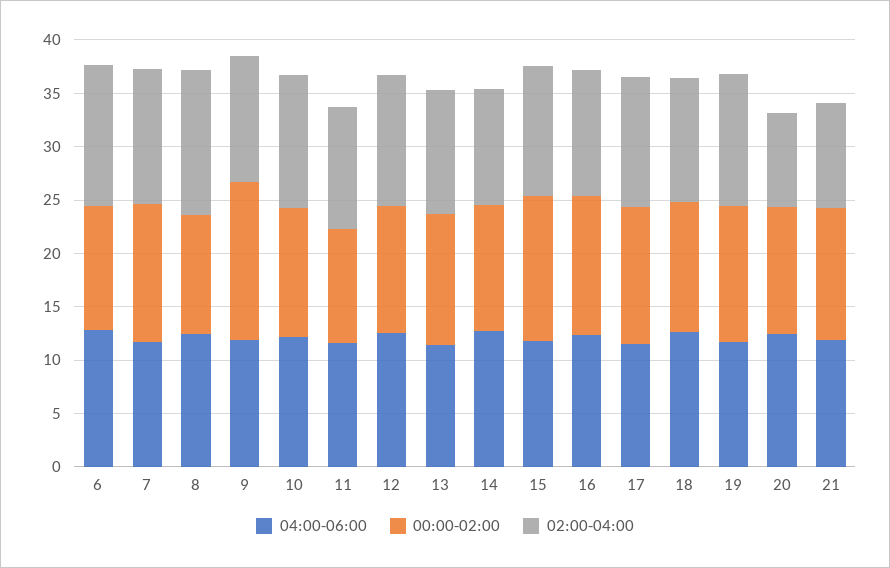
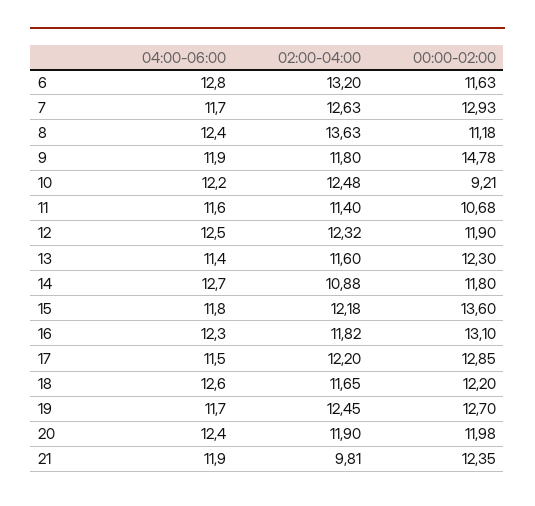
  {
    "04:00-06:00": {
      "6": 12.8,
      "7": 11.7,
      "8": 12.4,
      "9": 11.9,
      "10": 12.2,
      "11": 11.6,
      "12": 12.5,
      "13": 11.4,
      "14": 12.7,
      "15": 11.8,
      "16": 12.3,
      "17": 11.5,
      "18": 12.6,
      "19": 11.7,
      "20": 12.4,
      "21": 11.9
    },
    "00:00-02:00": {
      "6": 11.63,
      "7": 12.93,
      "8": 11.18,
      "9": 14.78,
-     "10": 12,
+     "10": 9.21,
      "11": 10.68,
      "12": 11.9,
      "13": 12.3,
      "14": 11.8,
      "15": 13.6,
      "16": 13.1,
      "17": 12.85,
      "18": 12.2,
      "19": 12.7,
      "20": 11.98,
      "21": 12.35
    },
    "02:00-04:00": {
      "6": 13.2,
      "7": 12.63,
      "8": 13.63,
      "9": 11.8,
      "10": 12.48,
      "11": 11.4,
      "12": 12.32,
      "13": 11.6,
      "14": 10.88,
      "15": 12.18,
      "16": 11.82,
      "17": 12.2,
      "18": 11.65,
      "19": 12.45,
-     "20": 9,
+     "20": 11.9,
      "21": 9.81
    }
  }

